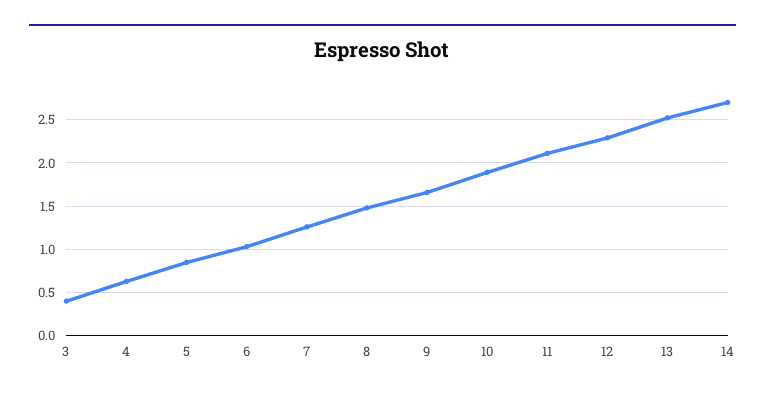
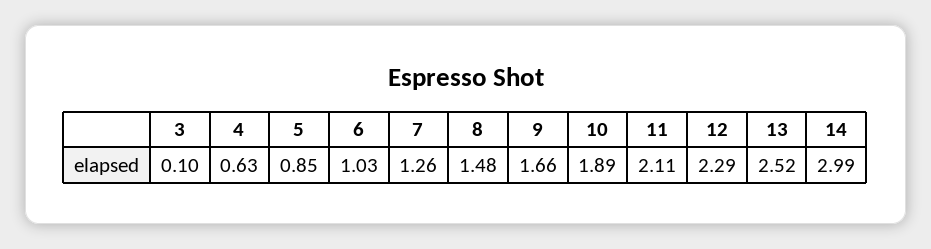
  {
-   "3": 0.4,
+   "3": 0.1,
    "4": 0.63,
    "5": 0.85,
    "6": 1.03,
    "7": 1.26,
    "8": 1.48,
    "9": 1.66,
    "10": 1.89,
    "11": 2.11,
    "12": 2.29,
    "13": 2.52,
-   "14": 2.7
+   "14": 2.99
  }

